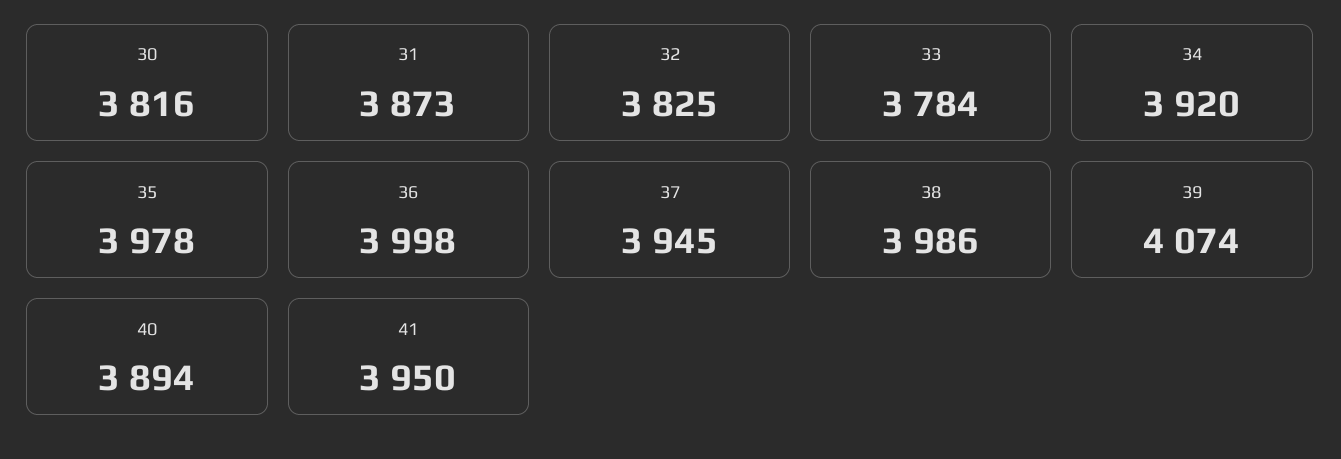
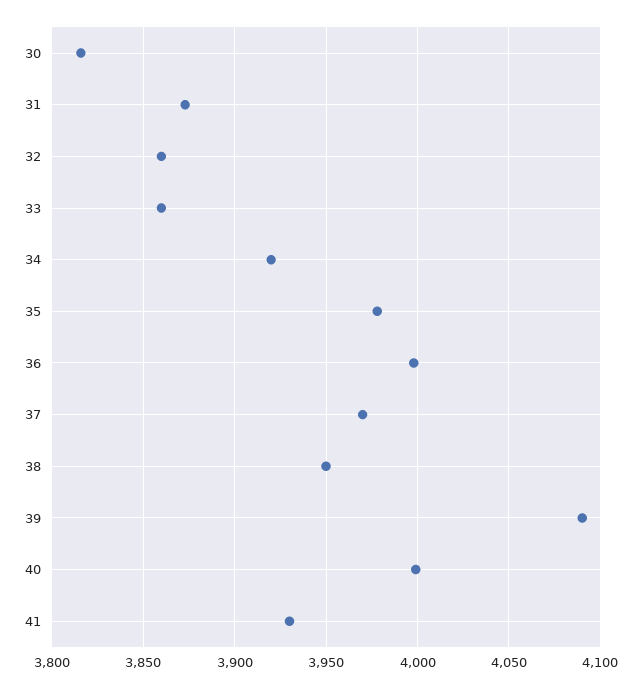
  {
    "30": 3816,
    "31": 3873,
-   "32": 3825,
+   "32": 3860,
-   "33": 3784,
+   "33": 3860,
    "34": 3920,
    "35": 3978,
    "36": 3998,
-   "37": 3945,
+   "37": 3970,
-   "38": 3986,
+   "38": 3950,
-   "39": 4074,
+   "39": 4090,
-   "40": 3894,
+   "40": 4000,
-   "41": 3950
+   "41": 3930
  }

